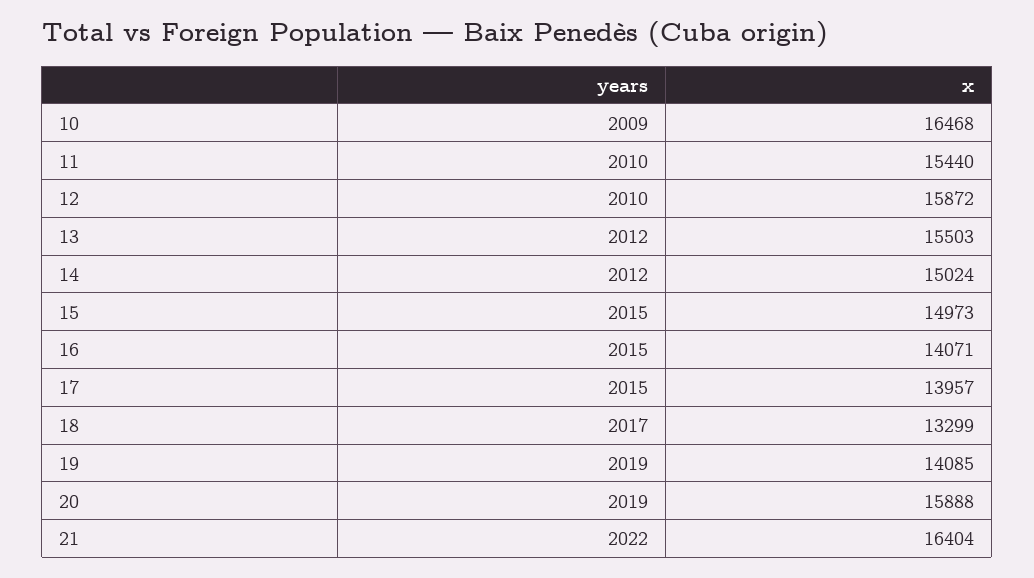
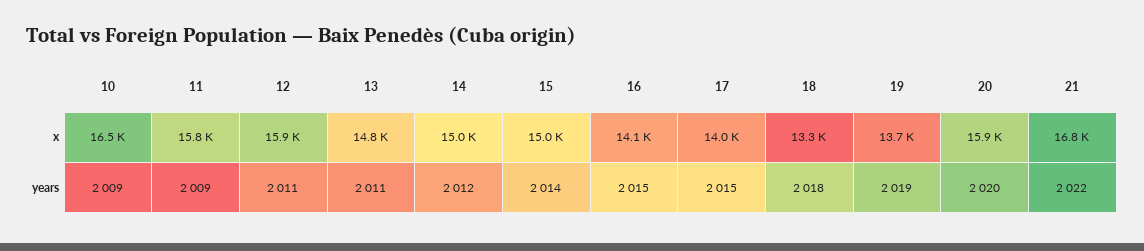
  {
    "years": {
      "10": 2009,
-     "11": 2010,
+     "11": 2009,
-     "12": 2010,
+     "12": 2011,
-     "13": 2012,
+     "13": 2011,
      "14": 2012,
-     "15": 2015,
+     "15": 2014,
      "16": 2015,
      "17": 2015,
-     "18": 2017,
+     "18": 2018,
      "19": 2019,
-     "20": 2019,
+     "20": 2020,
      "21": 2022
    },
    "x": {
      "10": 16468,
-     "11": 15440,
+     "11": 15800,
      "12": 15872,
-     "13": 15503,
+     "13": 14800,
      "14": 15024,
      "15": 14973,
      "16": 14071,
      "17": 13957,
      "18": 13299,
-     "19": 14085,
+     "19": 13700,
      "20": 15888,
-     "21": 16404
+     "21": 16800
    }
  }

